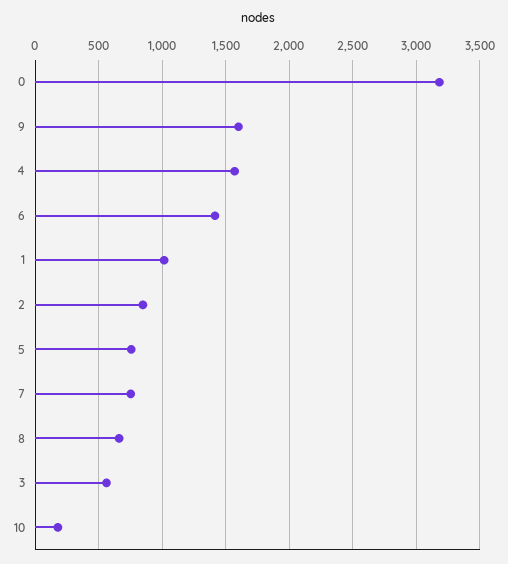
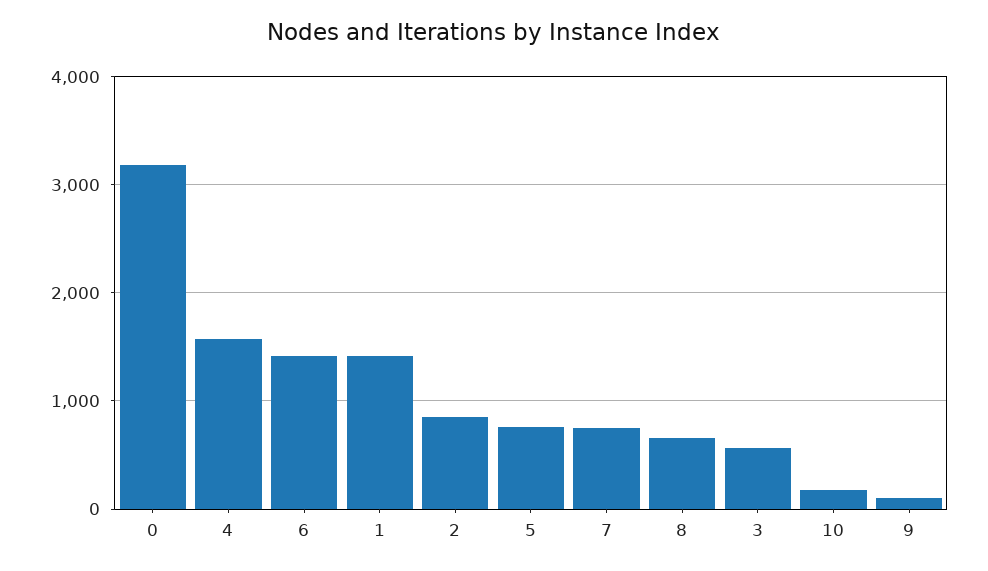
  {
    "0": 3200,
-   "9": 1600,
+   "9": 100,
    "4": 1550,
    "6": 1400,
-   "1": 1000,
+   "1": 1400,
    "2": 850,
    "5": 750,
    "7": 750,
    "8": 650,
    "3": 550,
    "10": 200
  }

